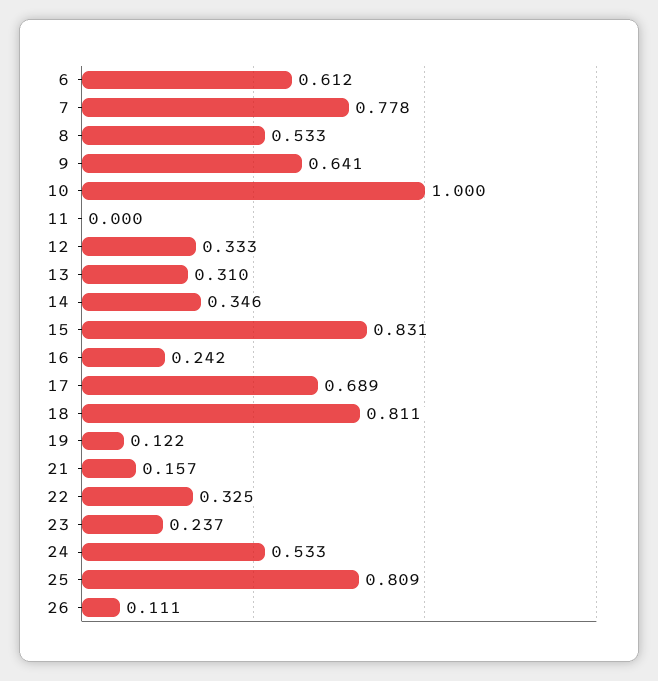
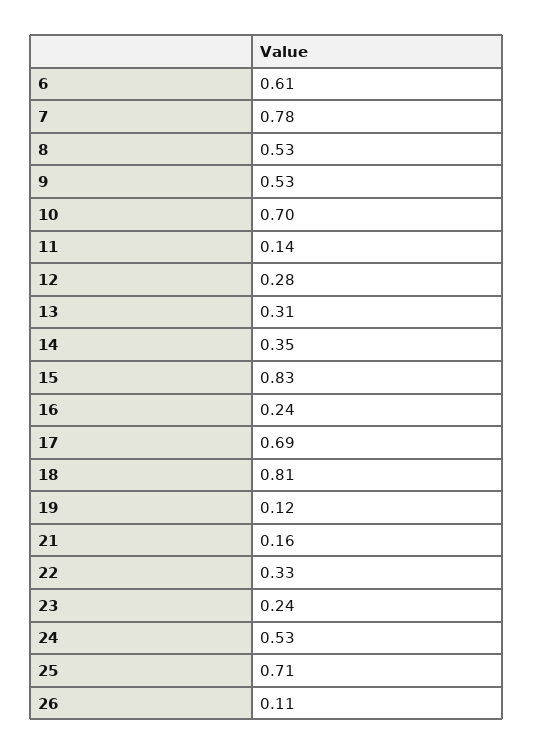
  {
    "6": 0.612,
    "7": 0.778,
    "8": 0.533,
-   "9": 0.641,
+   "9": 0.53,
-   "10": 1,
+   "10": 0.7,
-   "11": 0,
+   "11": 0.14,
-   "12": 0.333,
+   "12": 0.28,
    "13": 0.31,
    "14": 0.346,
    "15": 0.831,
    "16": 0.242,
    "17": 0.689,
    "18": 0.811,
    "19": 0.122,
    "21": 0.157,
    "22": 0.325,
    "23": 0.237,
    "24": 0.533,
-   "25": 0.809,
+   "25": 0.71,
    "26": 0.111
  }

